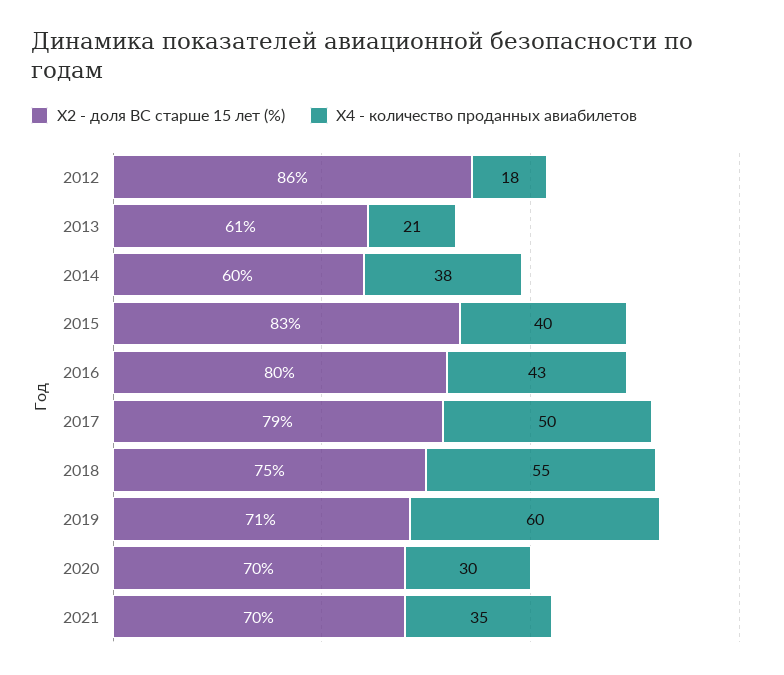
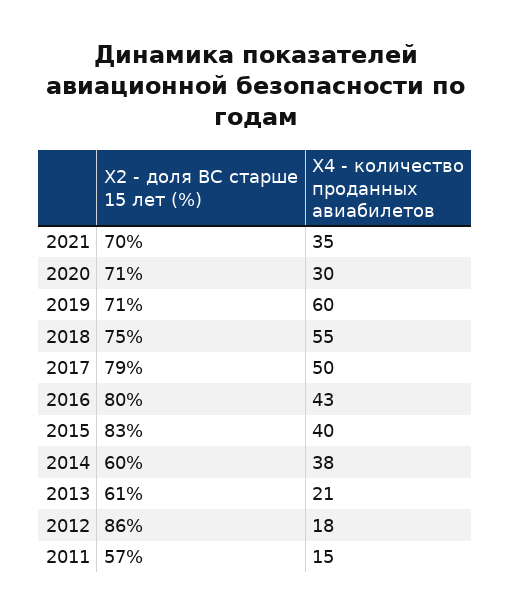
  {
    "X2 - доля ВС старше 15 лет (%)": {
      "2012": 86,
      "2013": 61,
      "2014": 60,
      "2015": 83,
      "2016": 80,
      "2017": 79,
      "2018": 75,
      "2019": 71,
-     "2020": 70,
+     "2020": 71,
-     "2021": 70
+     "2021": 70,
+     "2011": 57
    },
    "X4 - количество проданных авиабилетов": {
      "2012": 18,
      "2013": 21,
      "2014": 38,
      "2015": 40,
      "2016": 43,
      "2017": 50,
      "2018": 55,
      "2019": 60,
      "2020": 30,
-     "2021": 35
+     "2021": 35,
+     "2011": 15
    }
  }

